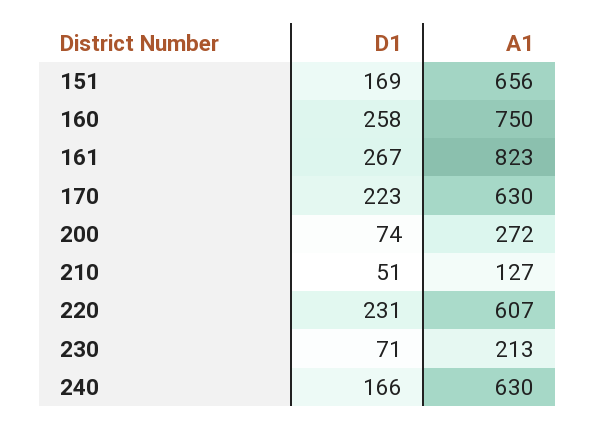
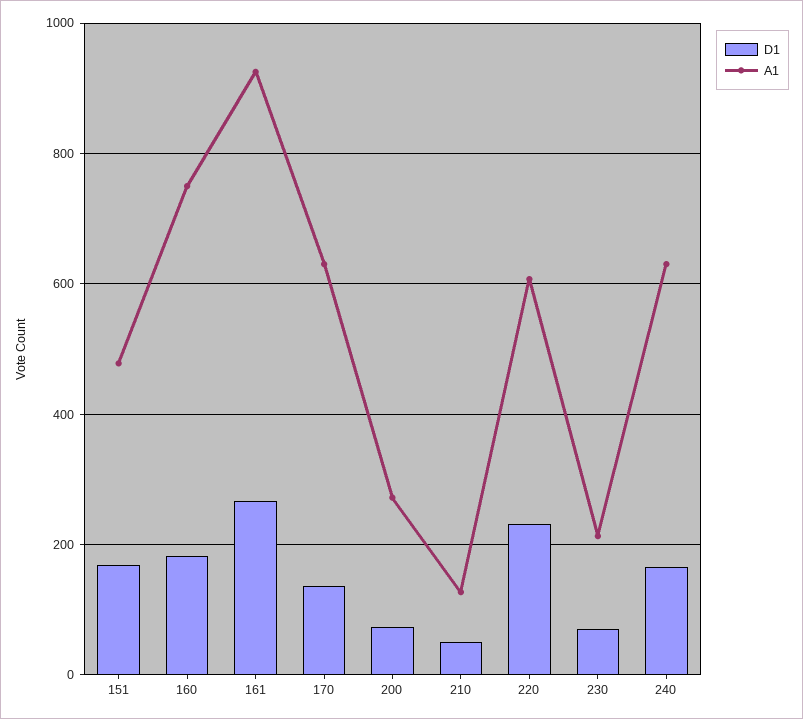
  {
    "D1": {
      "151": 169,
-     "160": 258,
+     "160": 180,
      "161": 267,
-     "170": 223,
+     "170": 140,
      "200": 74,
      "210": 51,
      "220": 231,
      "230": 71,
      "240": 166
    },
    "A1": {
-     "151": 656,
+     "151": 480,
      "160": 750,
-     "161": 823,
+     "161": 920,
      "170": 630,
      "200": 272,
      "210": 127,
      "220": 607,
      "230": 213,
      "240": 630
    }
  }

